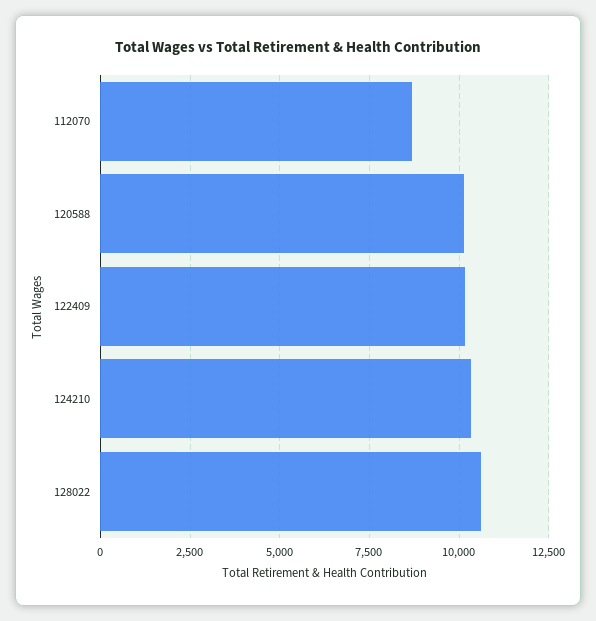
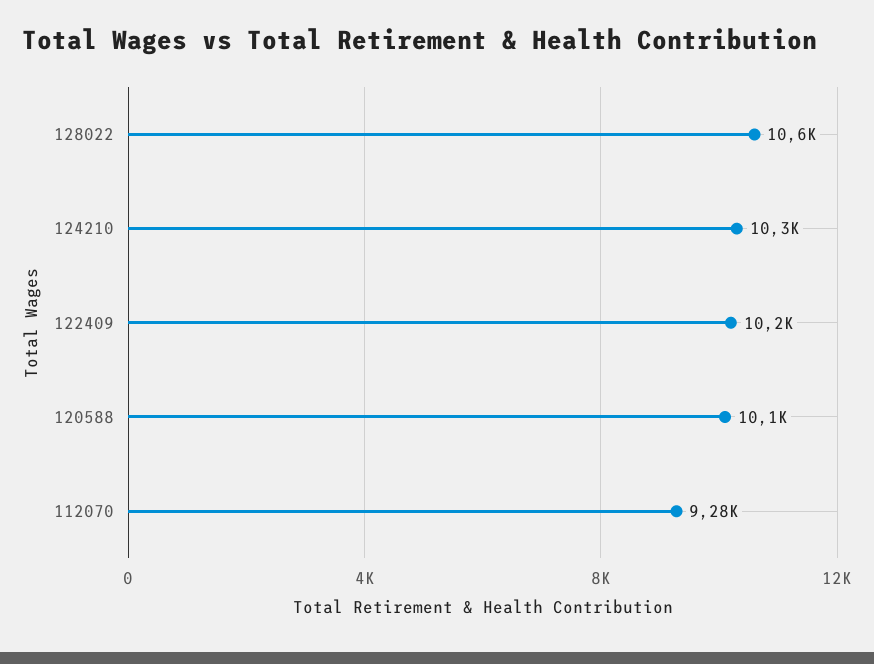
  {
-   "112070": 8750,
+   "112070": 9280,
    "120588": 10100,
    "122409": 10200,
    "124210": 10300,
    "128022": 10600
  }

